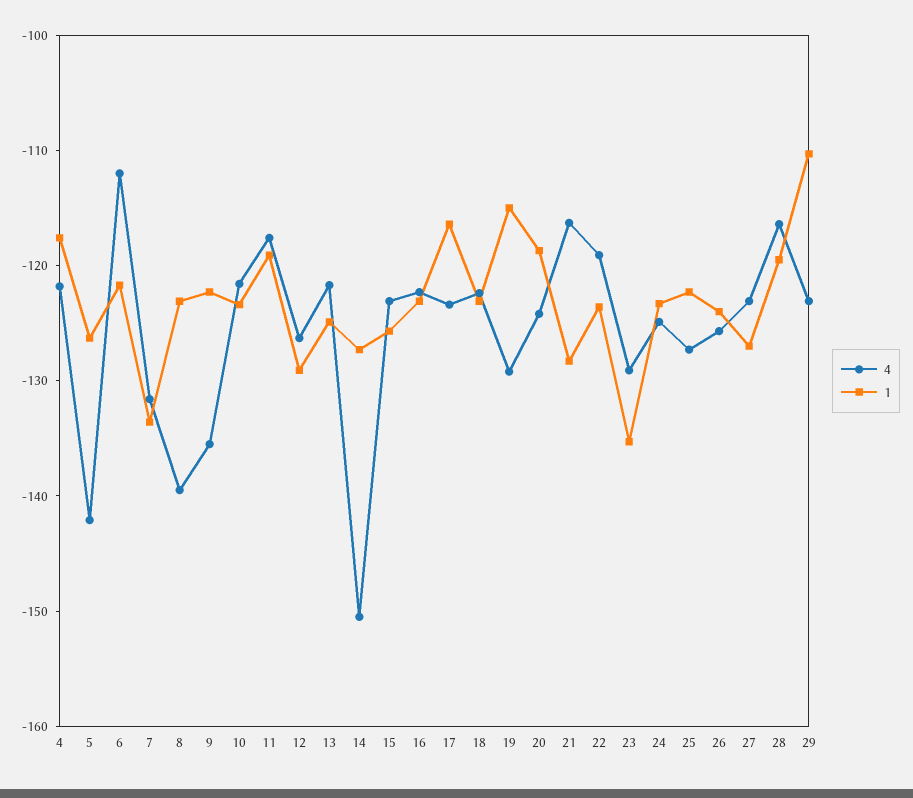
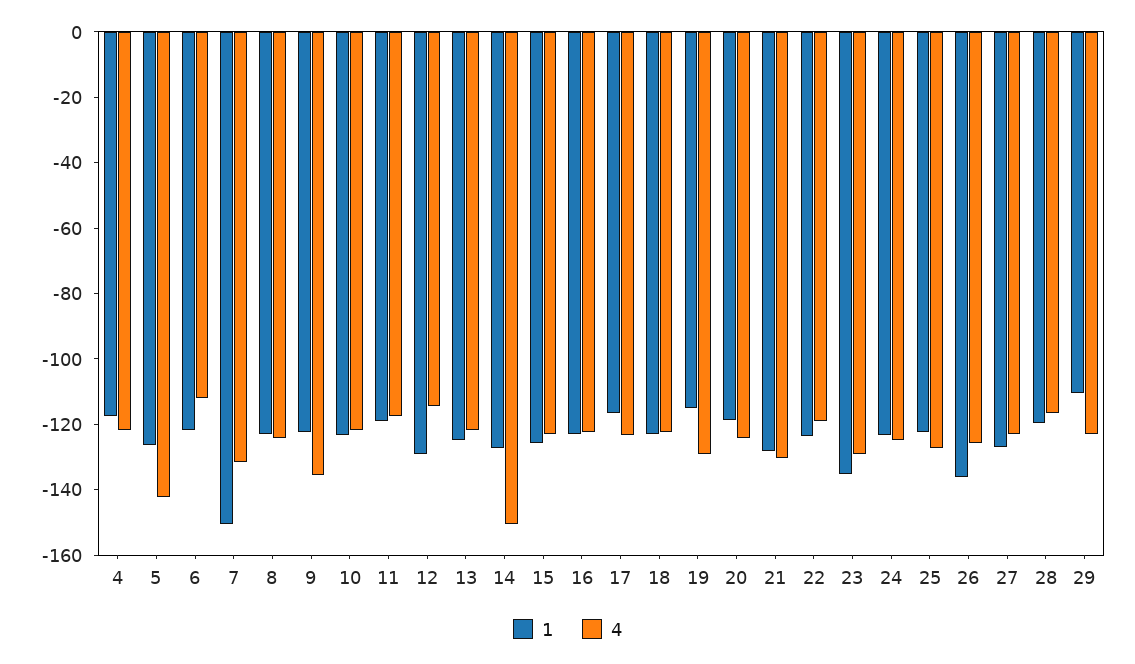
  {
    "4": {
      "4": -122,
      "5": -142,
      "6": -112,
      "7": -132,
-     "8": -140,
+     "8": -125,
      "9": -136,
      "10": -122,
      "11": -118,
-     "12": -126,
+     "12": -115,
      "13": -122,
      "14": -150,
      "15": -124,
      "16": -122,
      "17": -124,
      "18": -122,
      "19": -130,
      "20": -124,
-     "21": -116,
+     "21": -130,
      "22": -120,
      "23": -130,
      "24": -124,
      "25": -128,
      "26": -126,
      "27": -124,
      "28": -116,
      "29": -124
    },
    "1": {
      "4": -118,
      "5": -126,
      "6": -122,
-     "7": -134,
+     "7": -150,
      "8": -124,
      "9": -122,
      "10": -124,
      "11": -120,
      "12": -130,
      "13": -124,
      "14": -128,
      "15": -126,
      "16": -124,
      "17": -116,
      "18": -124,
      "19": -116,
      "20": -118,
      "21": -128,
      "22": -124,
      "23": -136,
      "24": -124,
      "25": -122,
-     "26": -124,
+     "26": -135,
      "27": -128,
      "28": -120,
      "29": -110
    }
  }

